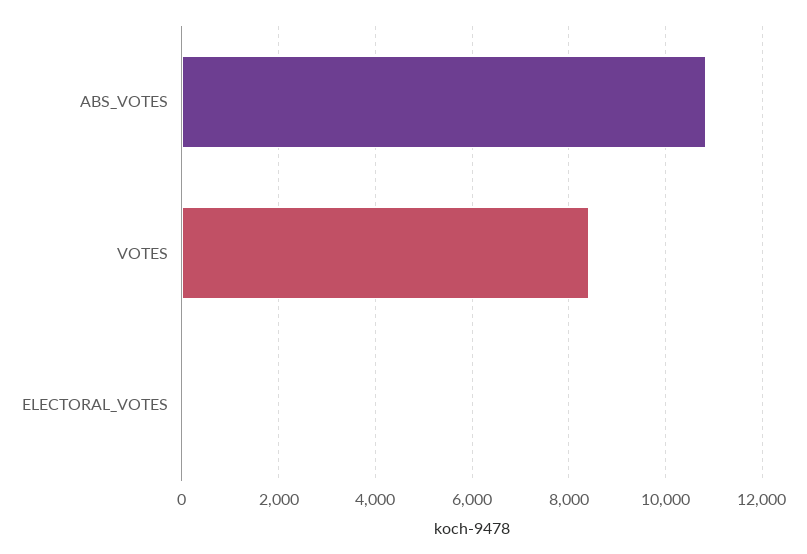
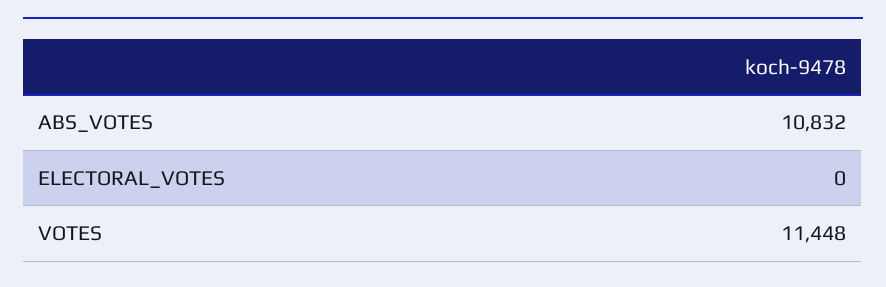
  {
    "ABS_VOTES": 10832,
-   "VOTES": 8400,
+   "VOTES": 11448,
    "ELECTORAL_VOTES": 0
  }

